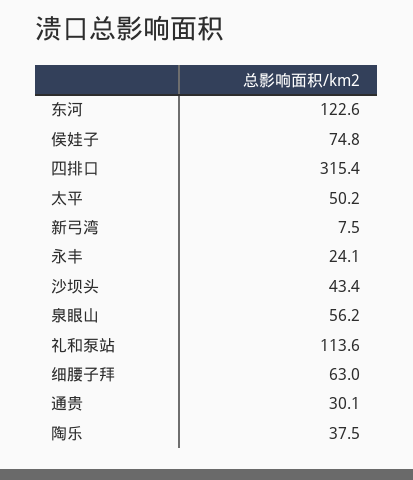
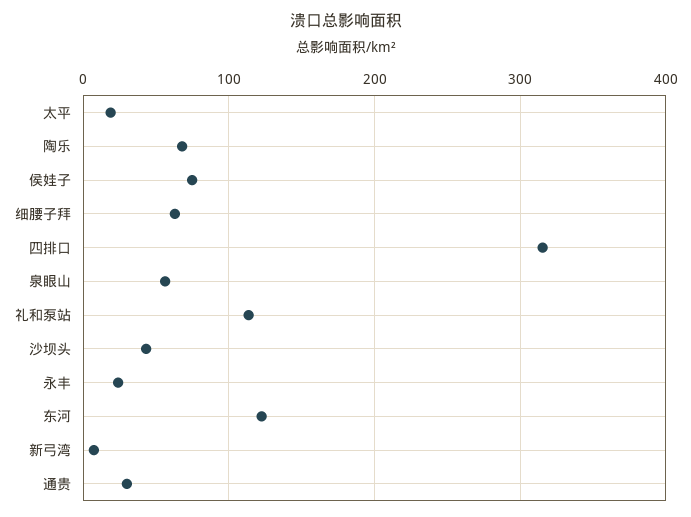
  {
    "东河": 122.6,
    "侯娃子": 74.8,
    "四排口": 315.4,
-   "太平": 50.2,
+   "太平": 20,
    "新弓湾": 7.5,
    "永丰": 24.1,
    "沙坝头": 43.4,
    "泉眼山": 56.2,
    "礼和泵站": 113.6,
    "细腰子拜": 63,
    "通贵": 30.1,
-   "陶乐": 37.5
+   "陶乐": 70
  }

